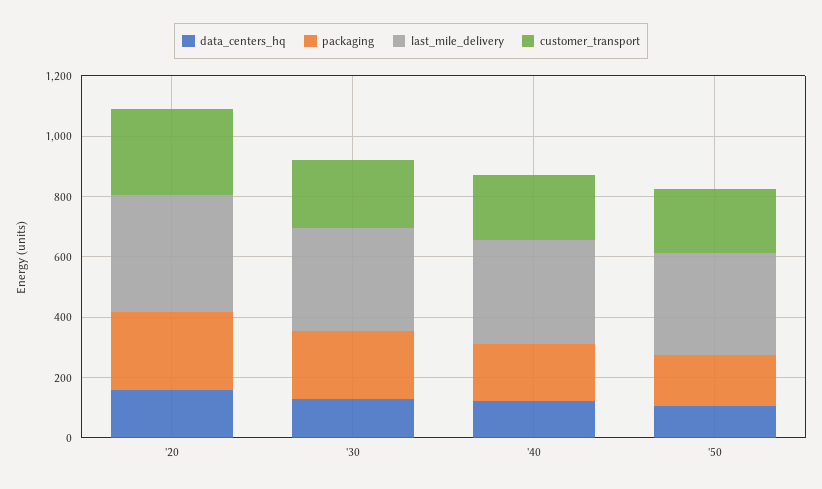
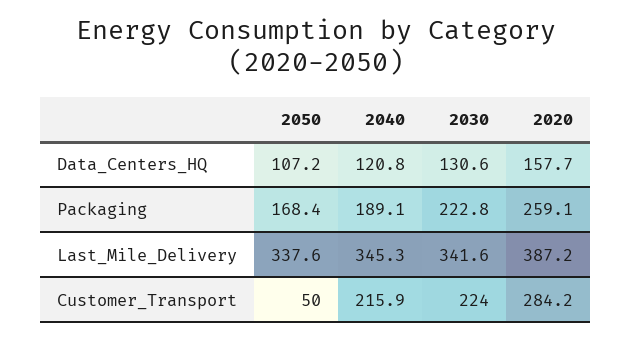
  {
    "data_centers_hq": {
      "'20": 157.7,
      "'30": 130.6,
      "'40": 120.8,
      "'50": 107.2
    },
    "packaging": {
      "'20": 259.1,
      "'30": 222.8,
      "'40": 189.1,
      "'50": 168.4
    },
    "last_mile_delivery": {
      "'20": 387.2,
      "'30": 341.6,
      "'40": 345.3,
      "'50": 337.6
    },
    "customer_transport": {
      "'20": 284.2,
      "'30": 224,
      "'40": 215.9,
-     "'50": 200
+     "'50": 50
    }
  }

